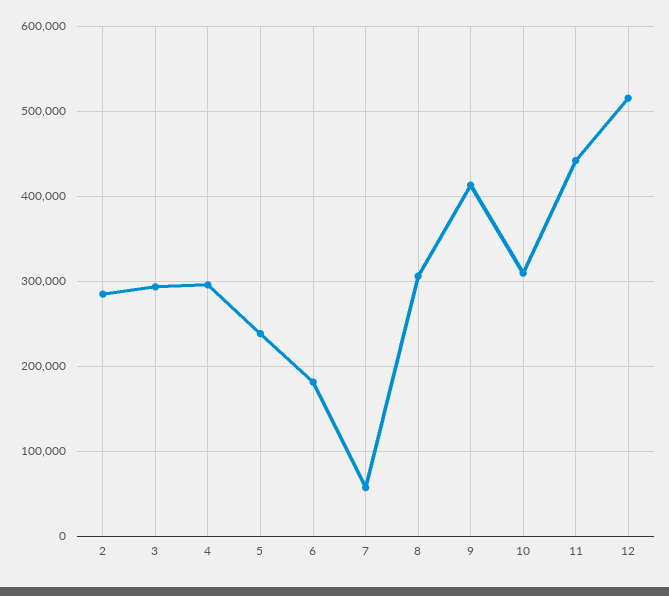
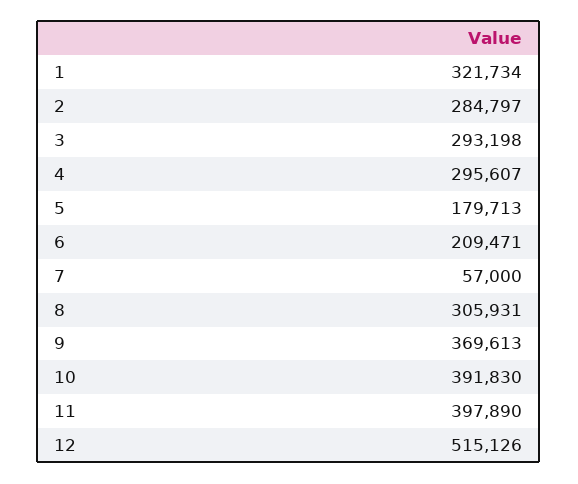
  {
    "2": 284797,
    "3": 293198,
    "4": 295607,
-   "5": 240000,
+   "5": 179713,
-   "6": 180000,
+   "6": 209471,
    "7": 57000,
    "8": 305931,
-   "9": 410000,
+   "9": 369613,
-   "10": 310000,
+   "10": 391830,
-   "11": 440000,
+   "11": 397890,
-   "12": 515126
+   "12": 515126,
+   "1": 321734
  }

